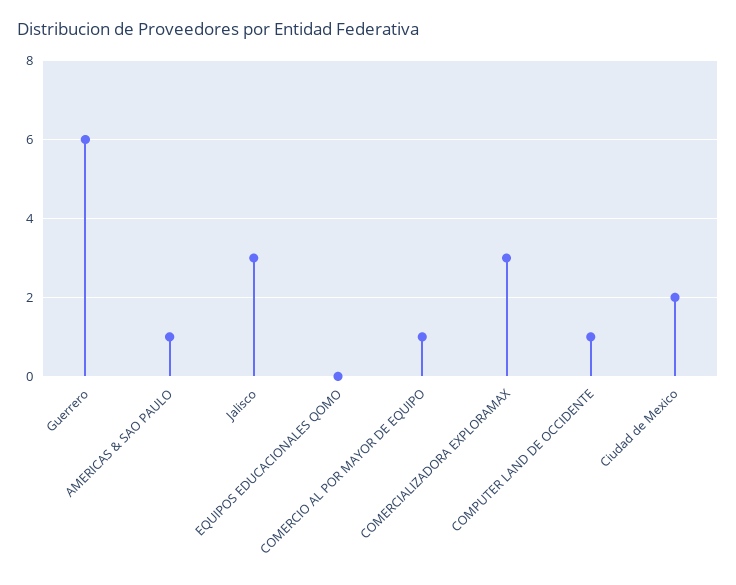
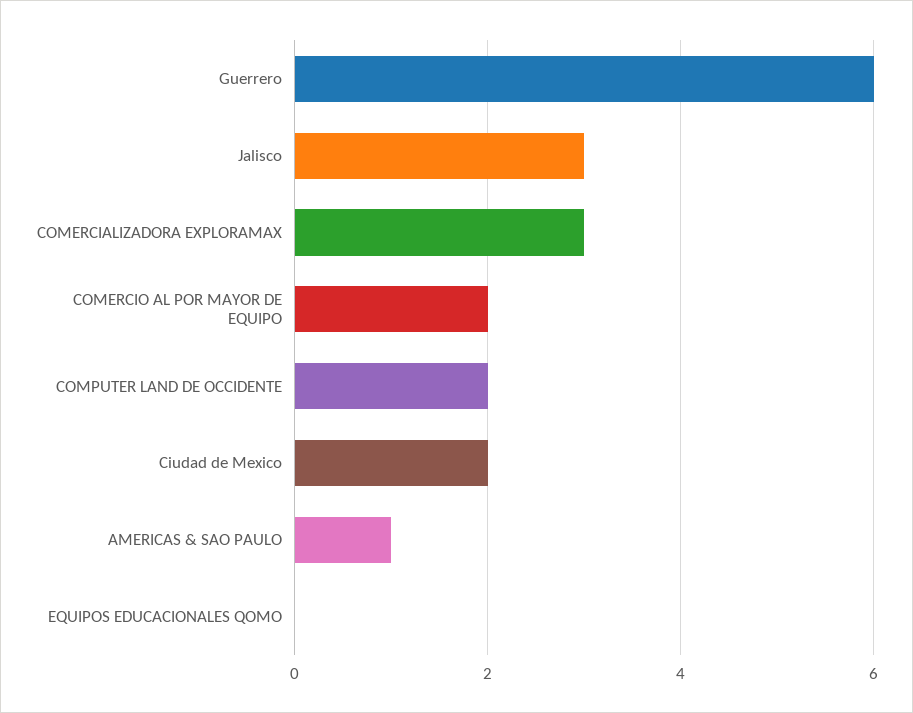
  {
    "Guerrero": 6,
    "AMERICAS & SAO PAULO": 1,
    "Jalisco": 3,
    "EQUIPOS EDUCACIONALES QOMO": 0,
-   "COMERCIO AL POR MAYOR DE EQUIPO": 1,
+   "COMERCIO AL POR MAYOR DE EQUIPO": 2,
    "COMERCIALIZADORA EXPLORAMAX": 3,
-   "COMPUTER LAND DE OCCIDENTE": 1,
+   "COMPUTER LAND DE OCCIDENTE": 2,
    "Ciudad de Mexico": 2
  }

